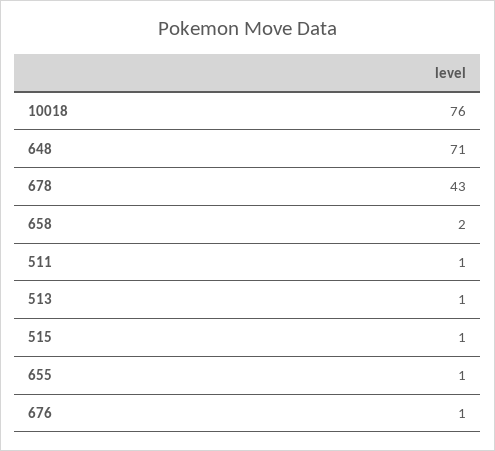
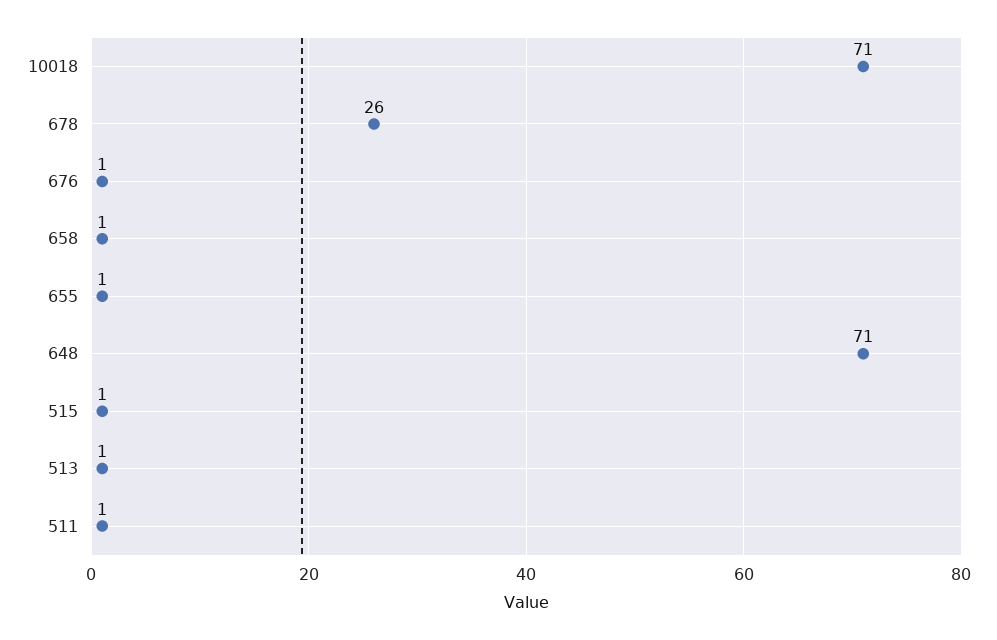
  {
-   "10018": 76,
+   "10018": 71,
    "648": 71,
-   "678": 43,
+   "678": 26,
-   "658": 2,
+   "658": 1,
    "511": 1,
    "513": 1,
    "515": 1,
    "655": 1,
    "676": 1
  }

